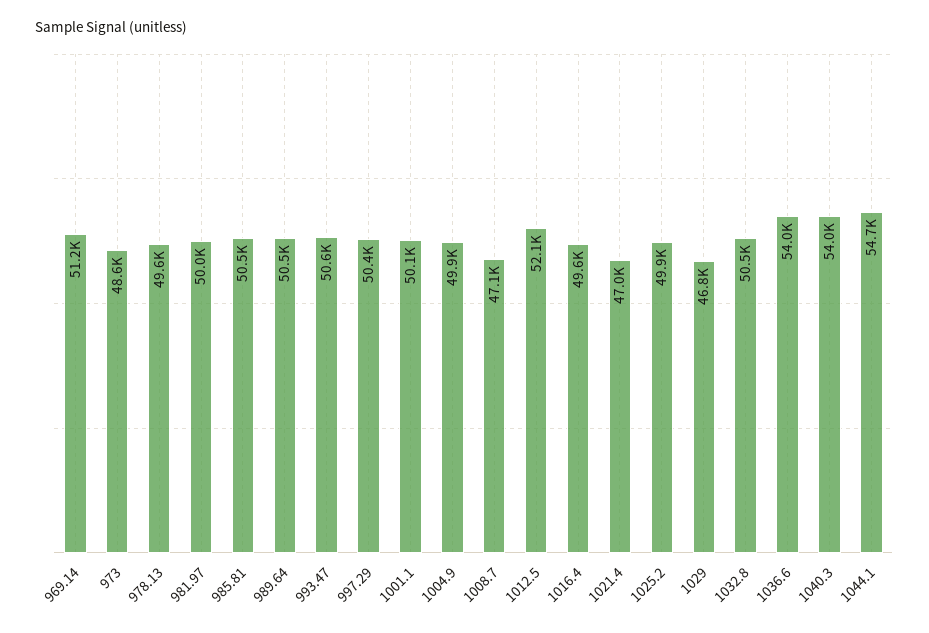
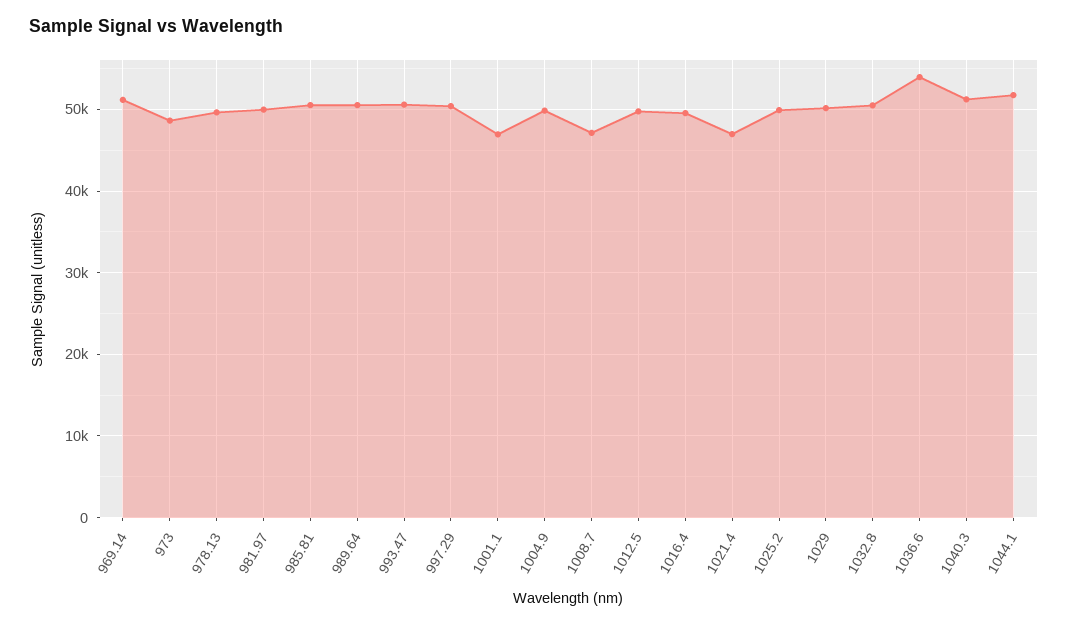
  {
    "969.14": 51200,
    "973": 48600,
    "978.13": 49600,
    "981.97": 50000,
    "985.81": 50500,
    "989.64": 50500,
    "993.47": 50600,
    "997.29": 50400,
-   "1001.1": 50100,
+   "1001.1": 47000,
    "1004.9": 49900,
    "1008.7": 47100,
-   "1012.5": 52100,
+   "1012.5": 50000,
    "1016.4": 49600,
    "1021.4": 47000,
    "1025.2": 49900,
-   "1029": 46800,
+   "1029": 50000,
    "1032.8": 50500,
    "1036.6": 54000,
-   "1040.3": 54000,
+   "1040.3": 51000,
-   "1044.1": 54700
+   "1044.1": 52000
  }

